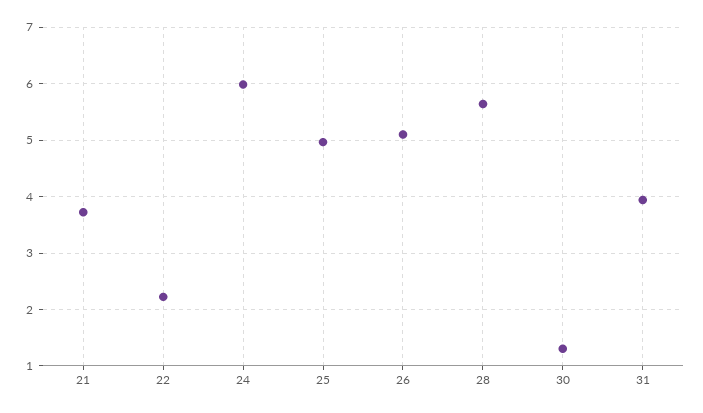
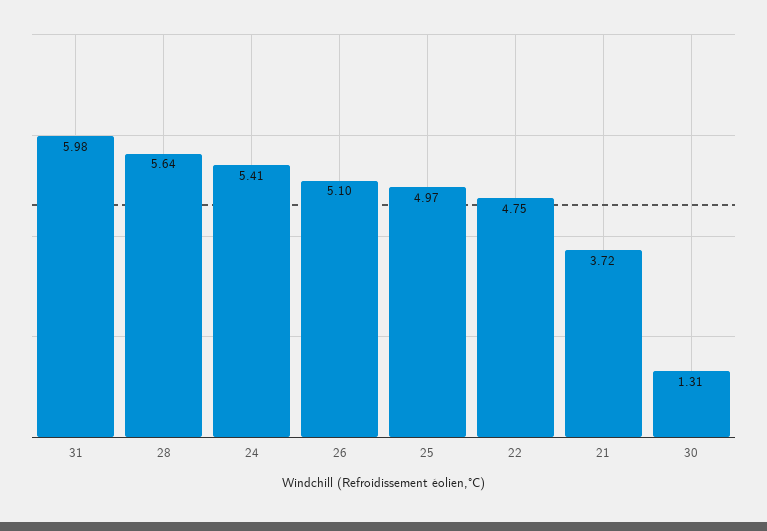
  {
    "21": 3.72,
-   "22": 2.2,
+   "22": 4.75,
-   "24": 6,
+   "24": 5.41,
    "25": 4.97,
    "26": 5.1,
    "28": 5.64,
    "30": 1.31,
-   "31": 4
+   "31": 5.98
  }

